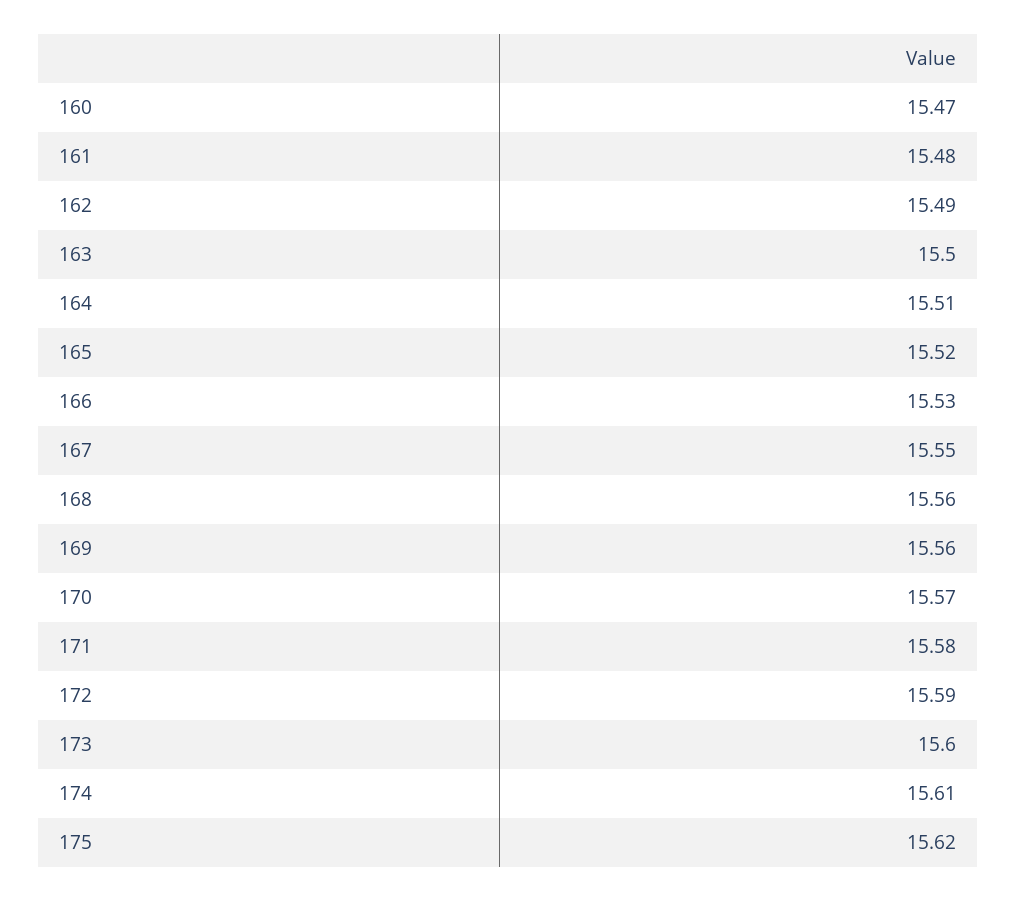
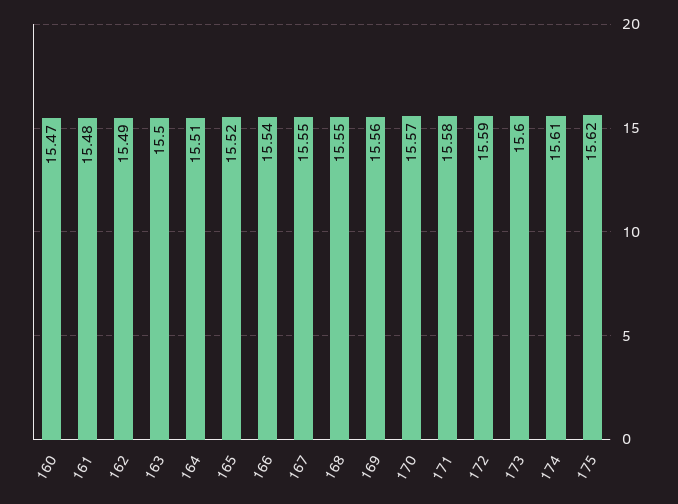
  {
    "160": 15.47,
    "161": 15.48,
    "162": 15.49,
    "163": 15.5,
    "164": 15.51,
    "165": 15.52,
-   "166": 15.53,
+   "166": 15.54,
    "167": 15.55,
-   "168": 15.56,
+   "168": 15.55,
    "169": 15.56,
    "170": 15.57,
    "171": 15.58,
    "172": 15.59,
    "173": 15.6,
    "174": 15.61,
    "175": 15.62
  }

